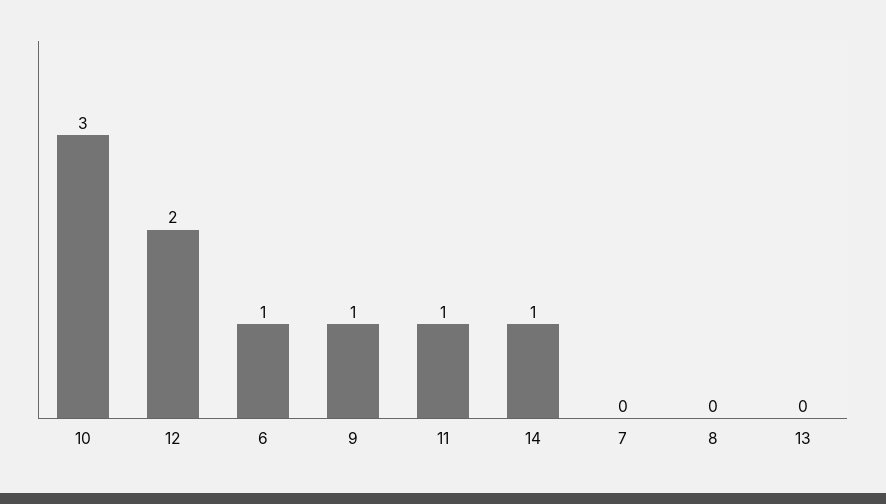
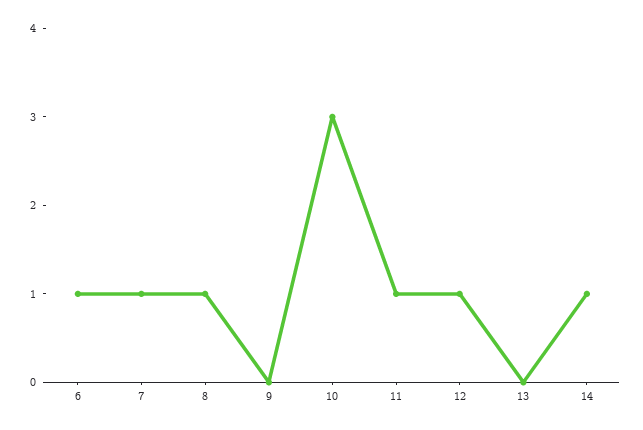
  {
    "10": 3,
-   "12": 2,
+   "12": 1,
    "6": 1,
-   "9": 1,
+   "9": 0,
    "11": 1,
    "14": 1,
-   "7": 0,
+   "7": 1,
-   "8": 0,
+   "8": 1,
    "13": 0
  }

